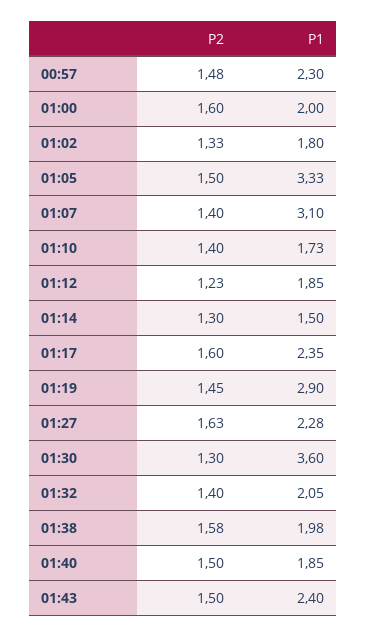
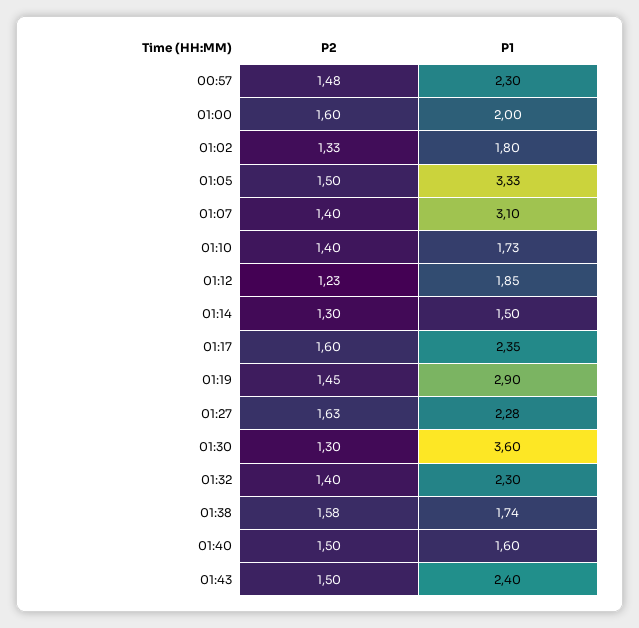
  {
    "P2": {
      "00:57": 1.48,
      "01:00": 1.6,
      "01:02": 1.33,
      "01:05": 1.5,
      "01:07": 1.4,
      "01:10": 1.4,
      "01:12": 1.23,
      "01:14": 1.3,
      "01:17": 1.6,
      "01:19": 1.45,
      "01:27": 1.63,
      "01:30": 1.3,
      "01:32": 1.4,
      "01:38": 1.58,
      "01:40": 1.5,
      "01:43": 1.5
    },
    "P1": {
      "00:57": 2.3,
      "01:00": 2,
      "01:02": 1.8,
      "01:05": 3.33,
      "01:07": 3.1,
      "01:10": 1.73,
      "01:12": 1.85,
      "01:14": 1.5,
      "01:17": 2.35,
      "01:19": 2.9,
      "01:27": 2.28,
      "01:30": 3.6,
-     "01:32": 2.05,
+     "01:32": 2.3,
-     "01:38": 1.98,
+     "01:38": 1.74,
-     "01:40": 1.85,
+     "01:40": 1.6,
      "01:43": 2.4
    }
  }

